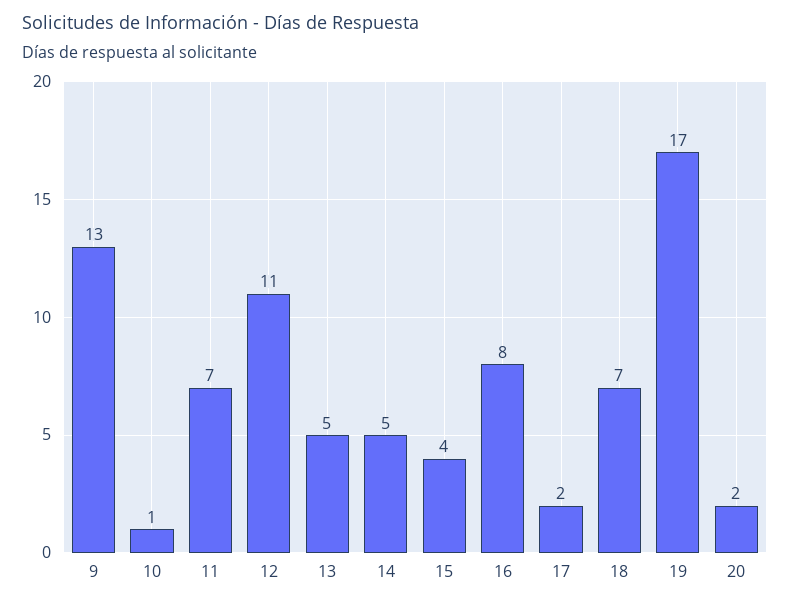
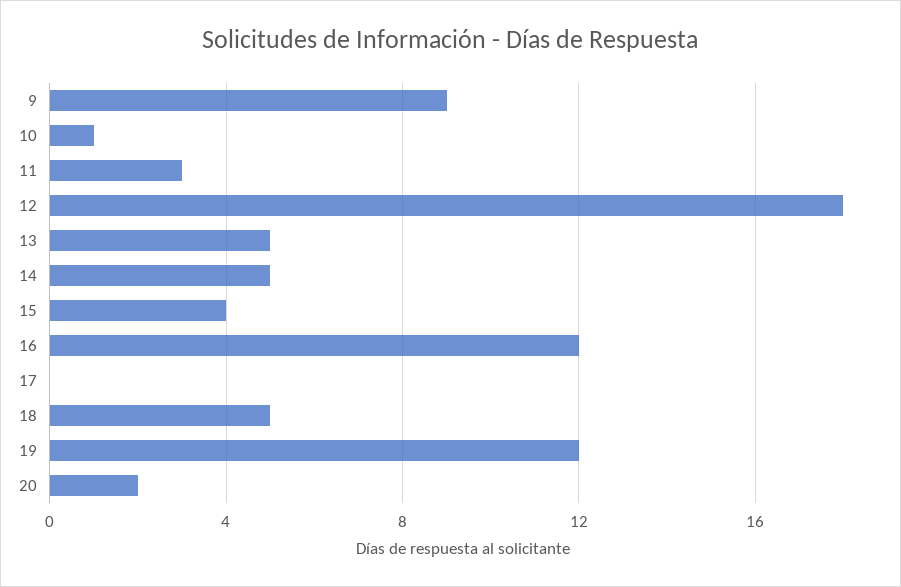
  {
-   "9": 13,
+   "9": 9,
    "10": 1,
-   "11": 7,
+   "11": 3,
-   "12": 11,
+   "12": 18,
    "13": 5,
    "14": 5,
    "15": 4,
-   "16": 8,
+   "16": 12,
-   "17": 2,
+   "17": 0,
-   "18": 7,
+   "18": 5,
-   "19": 17,
+   "19": 12,
    "20": 2
  }

